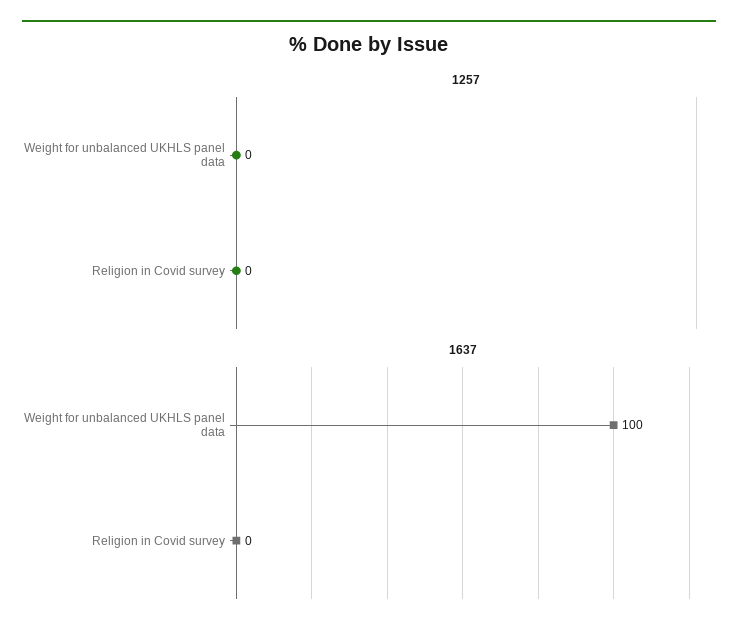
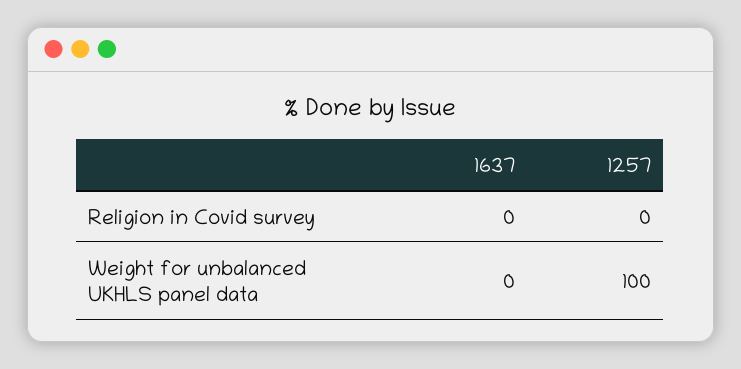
  {
    "1257": {
-     "Weight for unbalanced UKHLS panel data": 0,
+     "Weight for unbalanced UKHLS panel data": 100,
      "Religion in Covid survey": 0
    },
    "1637": {
-     "Weight for unbalanced UKHLS panel data": 100,
+     "Weight for unbalanced UKHLS panel data": 0,
      "Religion in Covid survey": 0
    }
  }

